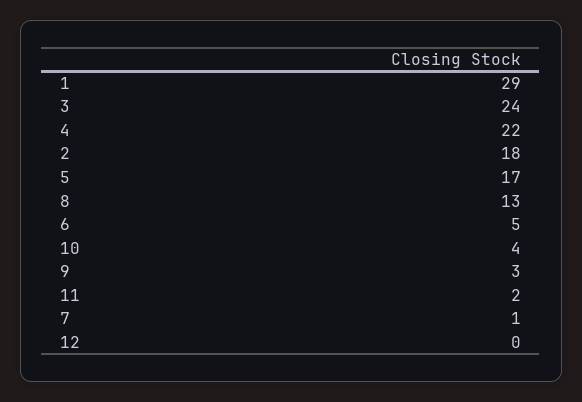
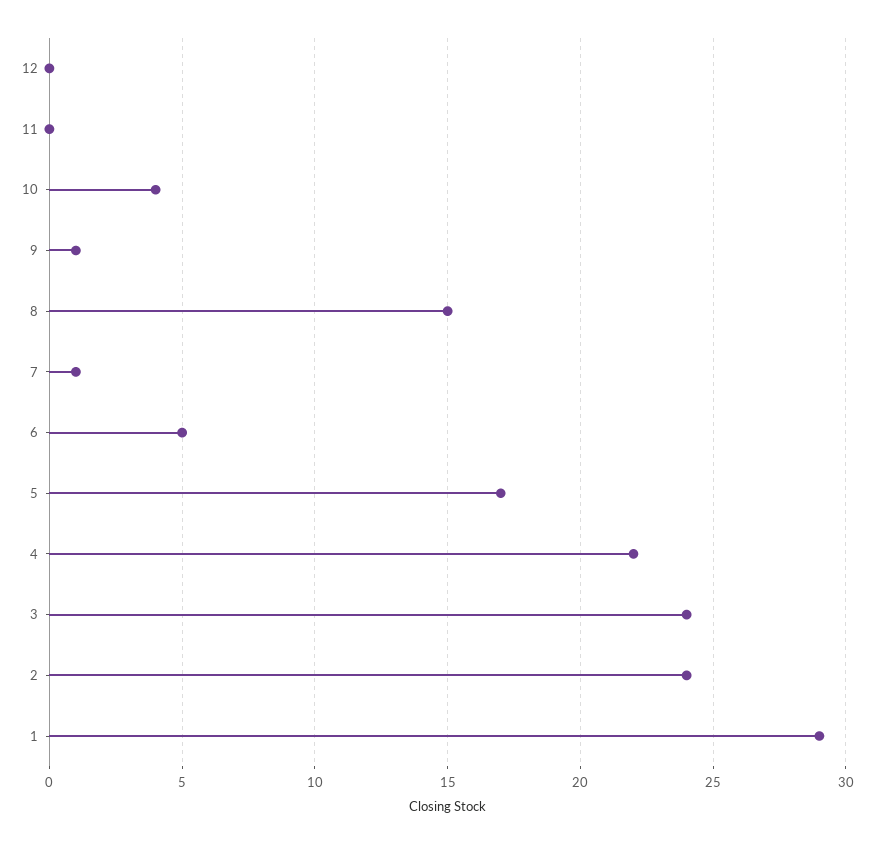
  {
    "1": 29,
    "3": 24,
    "4": 22,
-   "2": 18,
+   "2": 24,
    "5": 17,
-   "8": 13,
+   "8": 15,
    "6": 5,
    "10": 4,
-   "9": 3,
+   "9": 1,
-   "11": 2,
+   "11": 0,
    "7": 1,
    "12": 0
  }

